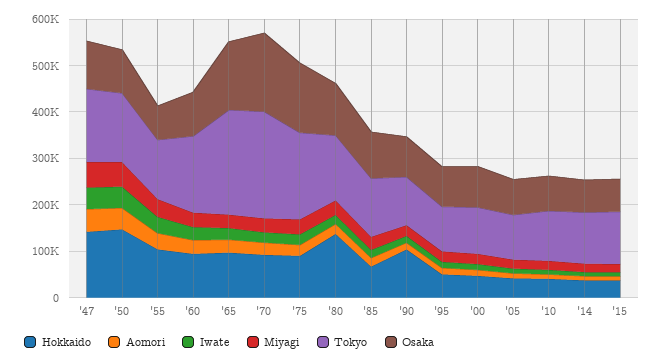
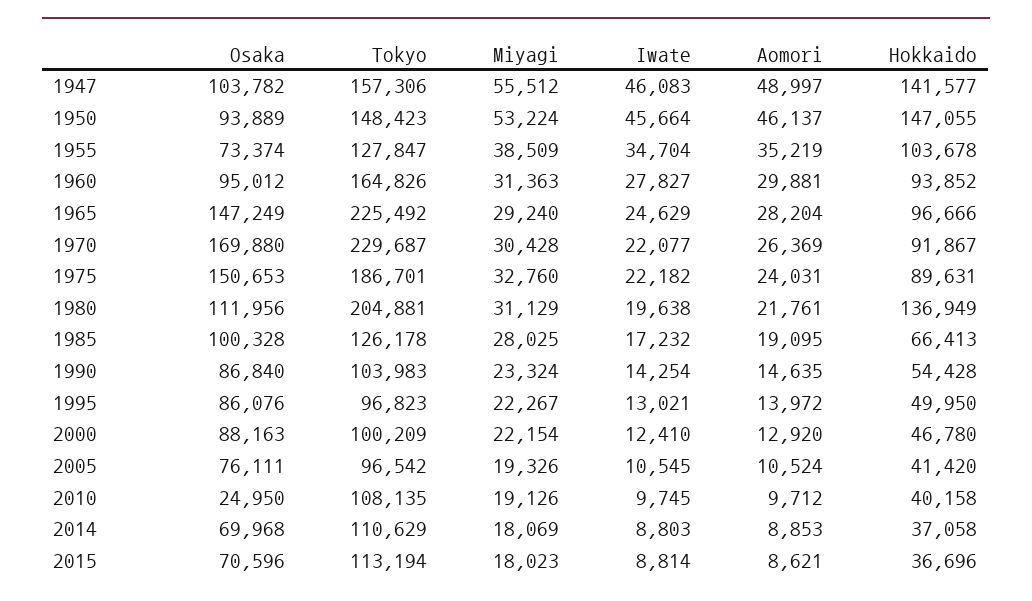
  {
    "Hokkaido": {
      "'47": 141577,
      "'50": 147055,
      "'55": 103678,
      "'60": 93852,
      "'65": 96666,
      "'70": 91867,
      "'75": 89631,
      "'80": 136949,
      "'85": 66413,
-     "'90": 100000,
+     "'90": 54428,
      "'95": 49950,
      "'00": 46780,
      "'05": 41420,
      "'10": 40158,
      "'14": 37058,
      "'15": 36696
    },
    "Aomori": {
      "'47": 48997,
      "'50": 46137,
      "'55": 35219,
      "'60": 29881,
      "'65": 28204,
      "'70": 26369,
      "'75": 24031,
      "'80": 21761,
      "'85": 19095,
      "'90": 14635,
      "'95": 13972,
      "'00": 12920,
      "'05": 10524,
      "'10": 9712,
      "'14": 8853,
      "'15": 8621
    },
    "Iwate": {
      "'47": 46083,
      "'50": 45664,
      "'55": 34704,
      "'60": 27827,
      "'65": 24629,
      "'70": 22077,
      "'75": 22182,
      "'80": 19638,
      "'85": 17232,
      "'90": 14254,
      "'95": 13021,
      "'00": 12410,
      "'05": 10545,
      "'10": 9745,
      "'14": 8803,
      "'15": 8814
    },
    "Miyagi": {
      "'47": 55512,
      "'50": 53224,
      "'55": 38509,
      "'60": 31363,
      "'65": 29240,
      "'70": 30428,
      "'75": 32760,
      "'80": 31129,
      "'85": 28025,
      "'90": 23324,
      "'95": 22267,
      "'00": 22154,
      "'05": 19326,
      "'10": 19126,
      "'14": 18069,
      "'15": 18023
    },
    "Tokyo": {
      "'47": 157306,
      "'50": 148423,
      "'55": 127847,
      "'60": 164826,
      "'65": 225492,
      "'70": 229687,
      "'75": 186701,
-     "'80": 140000,
+     "'80": 204881,
      "'85": 126178,
      "'90": 103983,
      "'95": 96823,
      "'00": 100209,
      "'05": 96542,
      "'10": 108135,
      "'14": 110629,
      "'15": 113194
    },
    "Osaka": {
      "'47": 103782,
      "'50": 93889,
      "'55": 73374,
      "'60": 95012,
      "'65": 147249,
      "'70": 169880,
      "'75": 150653,
      "'80": 111956,
      "'85": 100328,
      "'90": 86840,
      "'95": 86076,
      "'00": 88163,
      "'05": 76111,
-     "'10": 80000,
+     "'10": 24950,
      "'14": 69968,
      "'15": 70596
    }
  }

